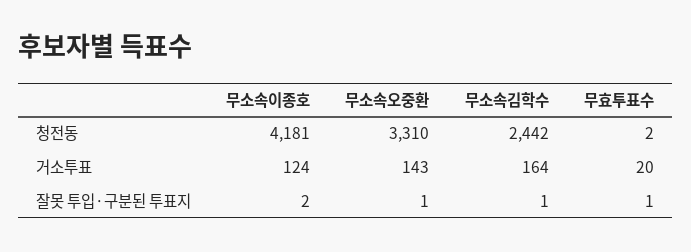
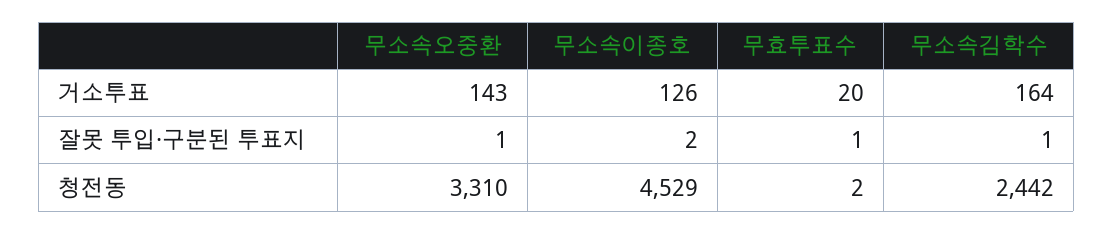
  {
    "무소속이종호": {
-     "청전동": 4181,
+     "청전동": 4529,
-     "거소투표": 124,
+     "거소투표": 126,
      "잘못 투입·구분된 투표지": 2
    },
    "무소속오중환": {
      "청전동": 3310,
      "거소투표": 143,
      "잘못 투입·구분된 투표지": 1
    },
    "무소속김학수": {
      "청전동": 2442,
      "거소투표": 164,
      "잘못 투입·구분된 투표지": 1
    },
    "무효투표수": {
      "청전동": 2,
      "거소투표": 20,
      "잘못 투입·구분된 투표지": 1
    }
  }

